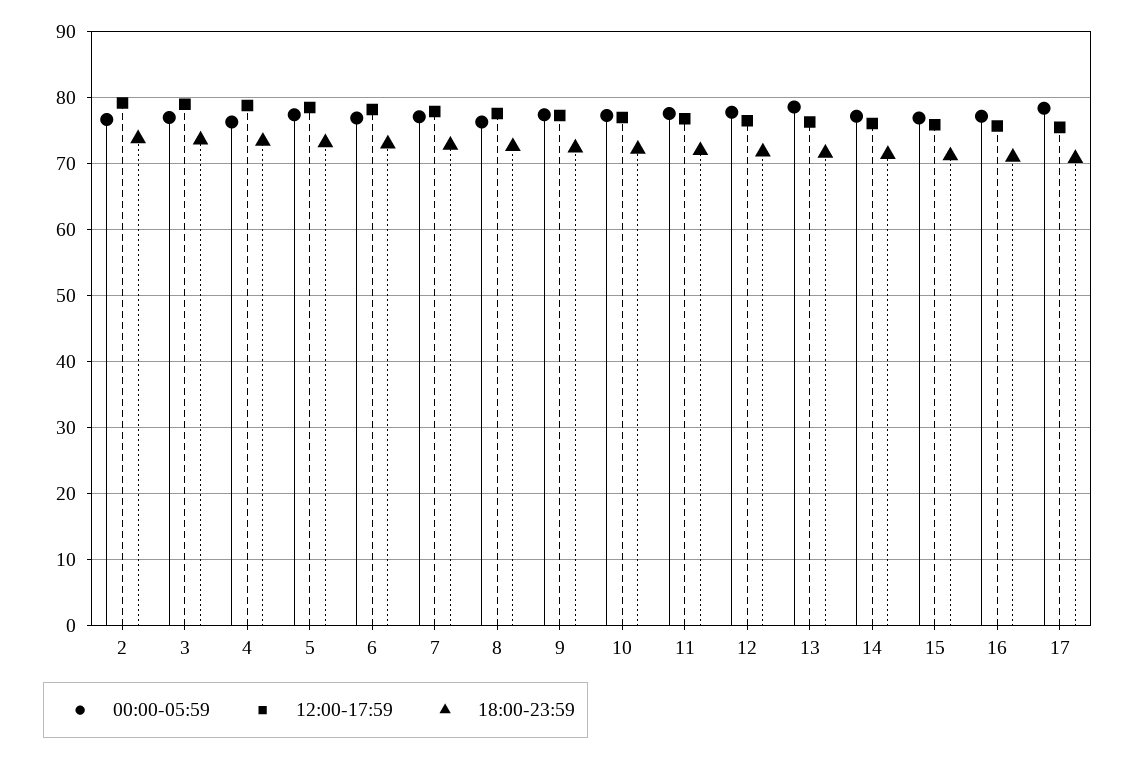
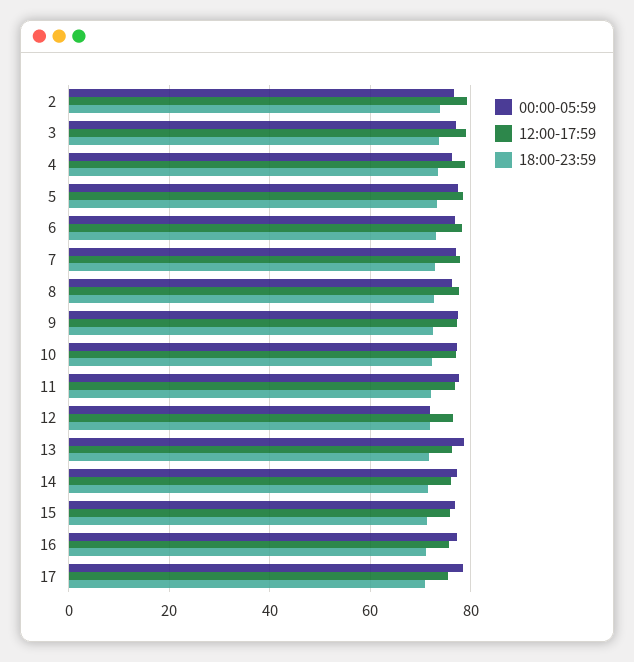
  {
    "00:00-05:59": {
      "2": 77,
      "3": 77,
      "4": 76,
      "5": 77,
      "6": 77,
      "7": 77,
      "8": 76,
      "9": 77,
      "10": 77,
      "11": 78,
-     "12": 78,
+     "12": 72,
      "13": 79,
      "14": 77,
      "15": 77,
      "16": 77,
      "17": 78
    },
    "12:00-17:59": {
      "2": 79,
      "3": 79,
      "4": 79,
      "5": 79,
      "6": 78,
      "7": 78,
      "8": 78,
      "9": 77,
      "10": 77,
      "11": 77,
      "12": 77,
      "13": 76,
      "14": 76,
      "15": 76,
      "16": 76,
      "17": 76
    },
    "18:00-23:59": {
      "2": 74,
      "3": 74,
      "4": 73,
      "5": 73,
      "6": 73,
      "7": 73,
      "8": 73,
      "9": 72,
      "10": 72,
      "11": 72,
      "12": 72,
      "13": 72,
      "14": 71,
      "15": 71,
      "16": 71,
      "17": 71
    }
  }

